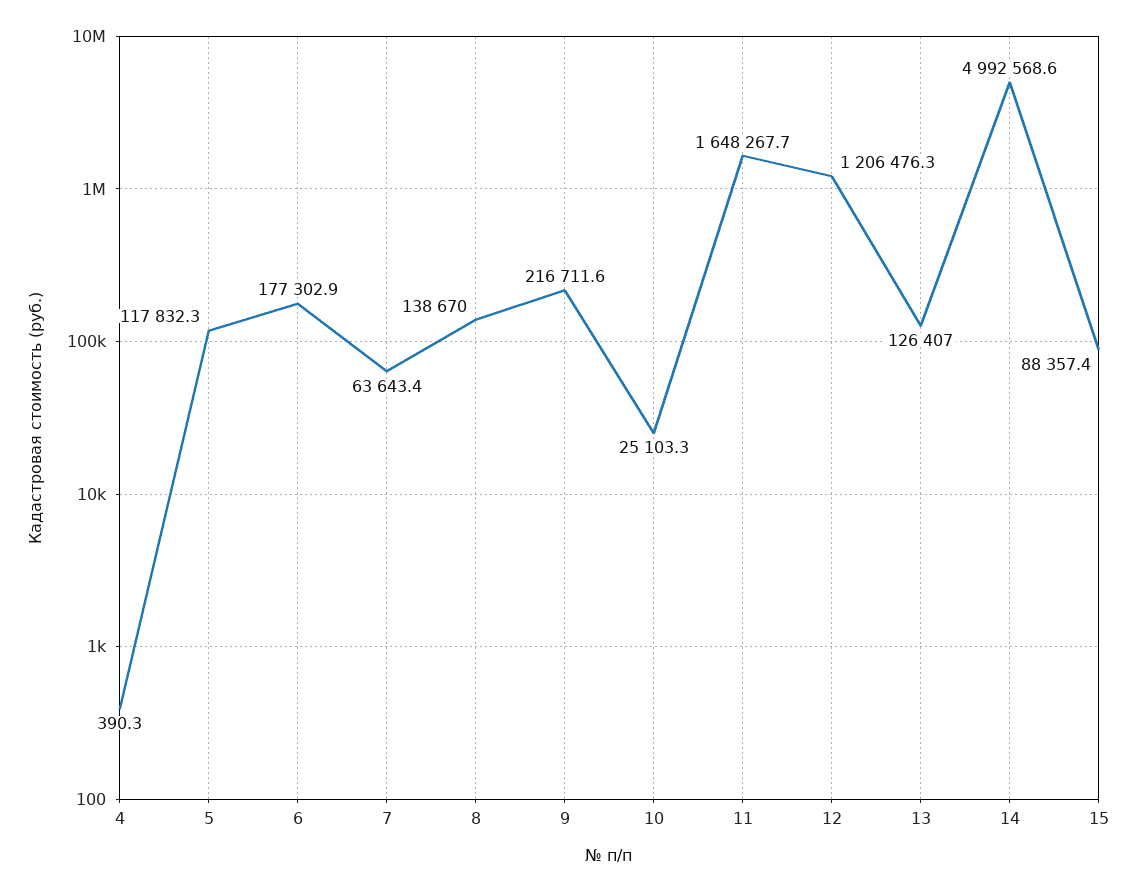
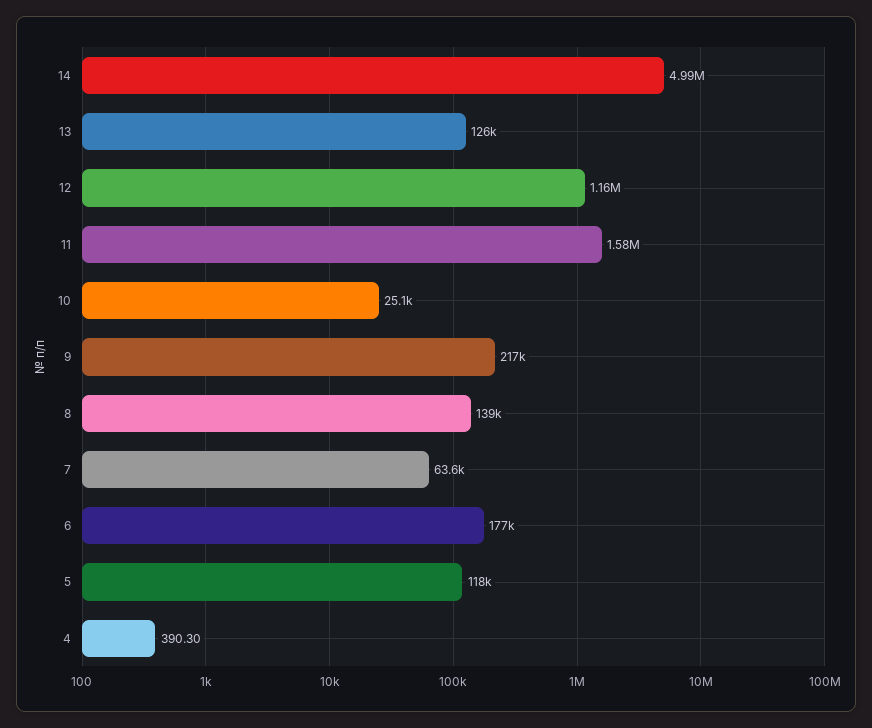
  {
    "4": 390.3,
    "5": 117832.3,
    "6": 177302.9,
    "7": 63643.4,
    "8": 138670,
    "9": 216711.6,
    "10": 25103.3,
-   "11": 1648267.7,
+   "11": 1580000,
-   "12": 1206476.3,
+   "12": 1160000,
    "13": 126407,
-   "14": 4992568.6,
+   "14": 4992568.6
-   "15": 88357.4
  }

